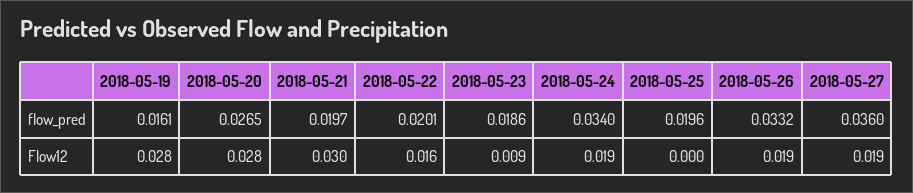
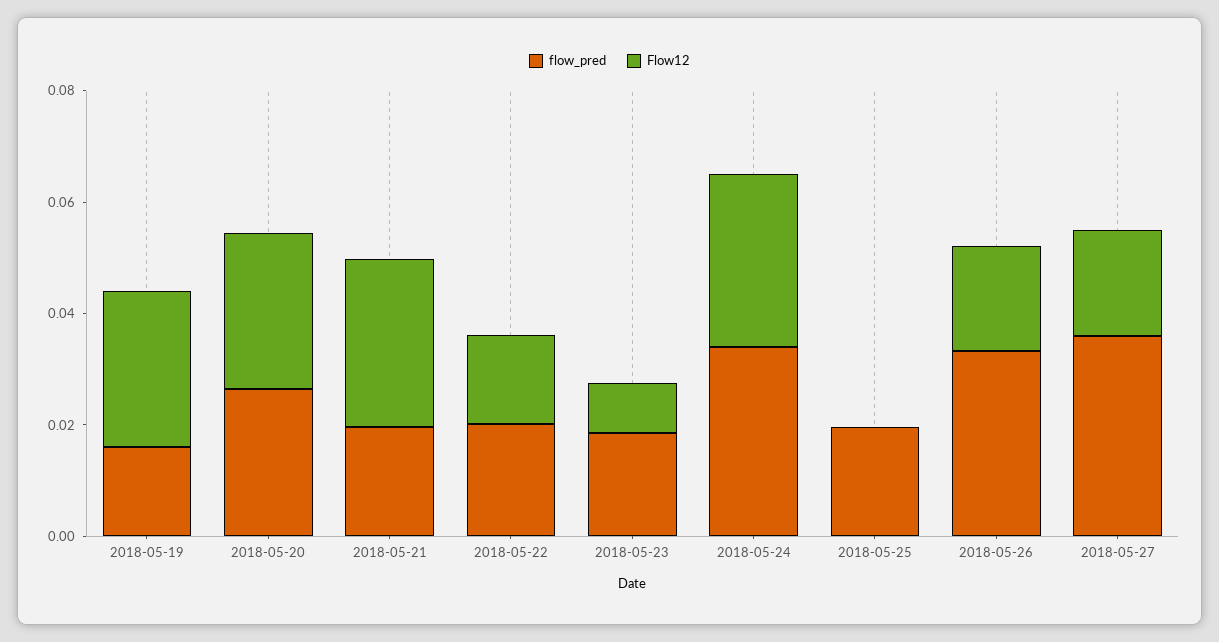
  {
    "flow_pred": {
      "2018-05-19": 0.0161,
      "2018-05-20": 0.0265,
      "2018-05-21": 0.0197,
      "2018-05-22": 0.0201,
      "2018-05-23": 0.0186,
      "2018-05-24": 0.034,
      "2018-05-25": 0.0196,
      "2018-05-26": 0.0332,
      "2018-05-27": 0.036
    },
    "Flow12": {
      "2018-05-19": 0.028,
      "2018-05-20": 0.028,
      "2018-05-21": 0.03,
      "2018-05-22": 0.016,
      "2018-05-23": 0.009,
-     "2018-05-24": 0.019,
+     "2018-05-24": 0.03,
      "2018-05-25": 0,
      "2018-05-26": 0.019,
      "2018-05-27": 0.019
    }
  }

